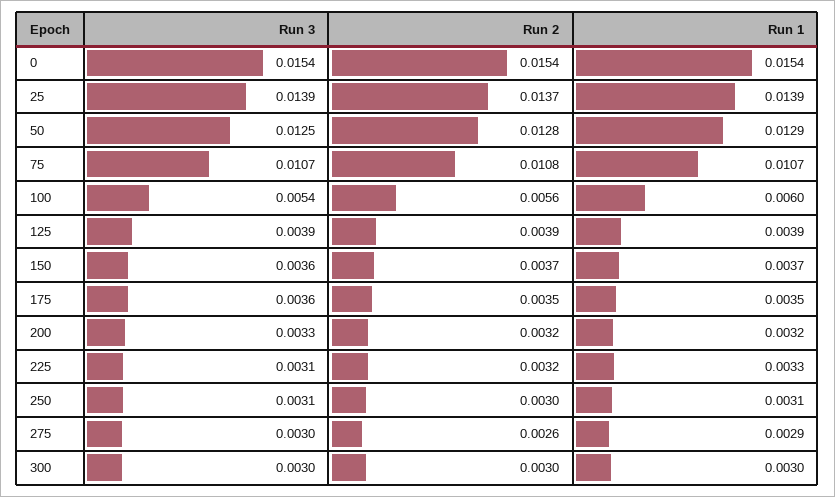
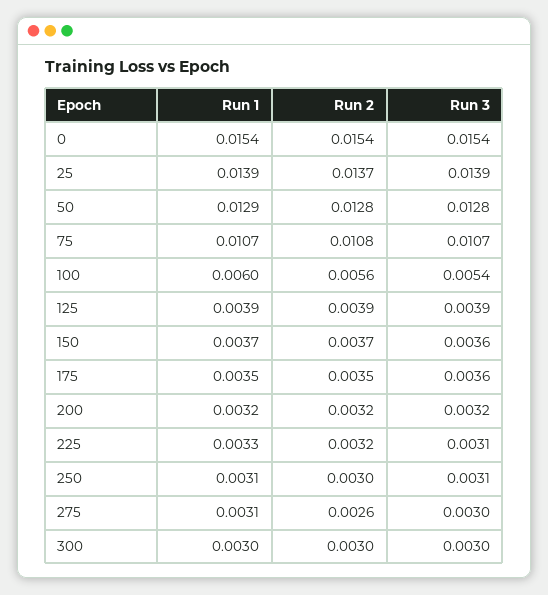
  {
    "Run 3": {
      "0": 0.0154,
      "25": 0.0139,
-     "50": 0.0125,
+     "50": 0.0128,
      "75": 0.0107,
      "100": 0.0054,
      "125": 0.0039,
      "150": 0.0036,
      "175": 0.0036,
-     "200": 0.0033,
+     "200": 0.0032,
      "225": 0.0031,
      "250": 0.0031,
      "275": 0.003,
      "300": 0.003
    },
    "Run 2": {
      "0": 0.0154,
      "25": 0.0137,
      "50": 0.0128,
      "75": 0.0108,
      "100": 0.0056,
      "125": 0.0039,
      "150": 0.0037,
      "175": 0.0035,
      "200": 0.0032,
      "225": 0.0032,
      "250": 0.003,
      "275": 0.0026,
      "300": 0.003
    },
    "Run 1": {
      "0": 0.0154,
      "25": 0.0139,
      "50": 0.0129,
      "75": 0.0107,
      "100": 0.006,
      "125": 0.0039,
      "150": 0.0037,
      "175": 0.0035,
      "200": 0.0032,
      "225": 0.0033,
      "250": 0.0031,
-     "275": 0.0029,
+     "275": 0.0031,
      "300": 0.003
    }
  }

